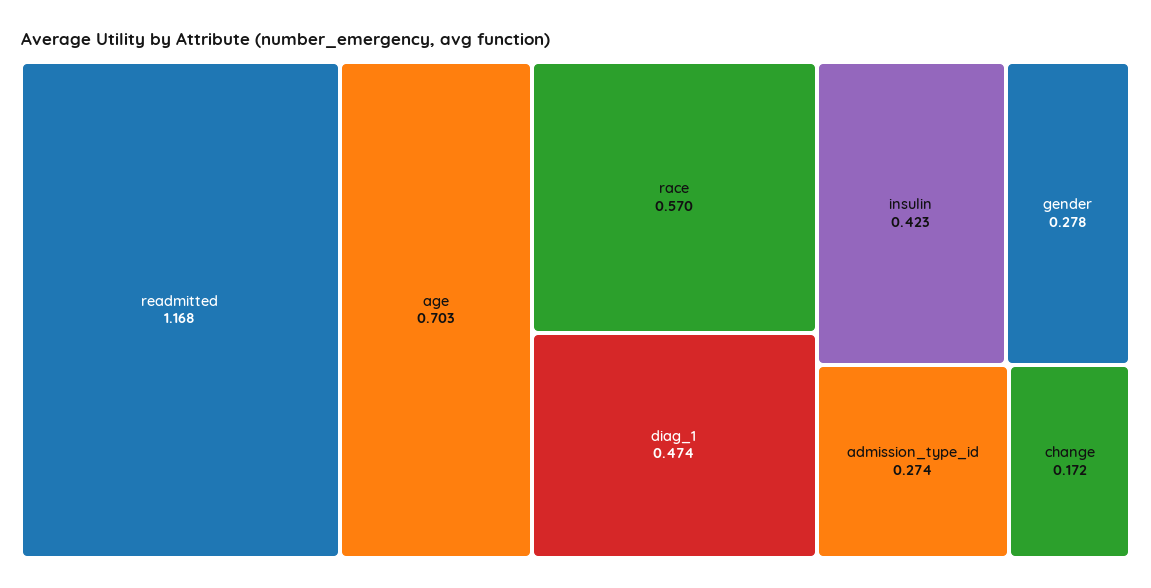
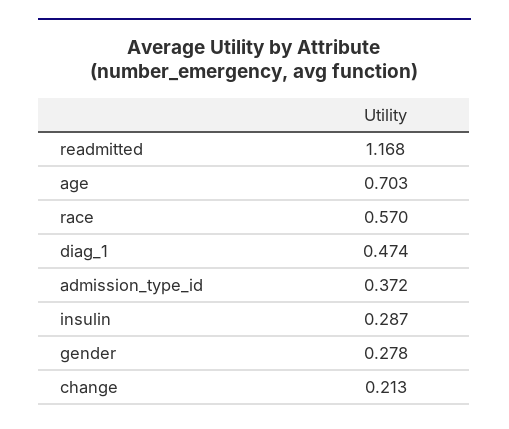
  {
    "readmitted": 1.168,
    "age": 0.703,
    "race": 0.57,
    "diag_1": 0.474,
-   "insulin": 0.423,
+   "insulin": 0.287,
    "gender": 0.278,
-   "admission_type_id": 0.274,
+   "admission_type_id": 0.372,
-   "change": 0.172
+   "change": 0.213
  }

